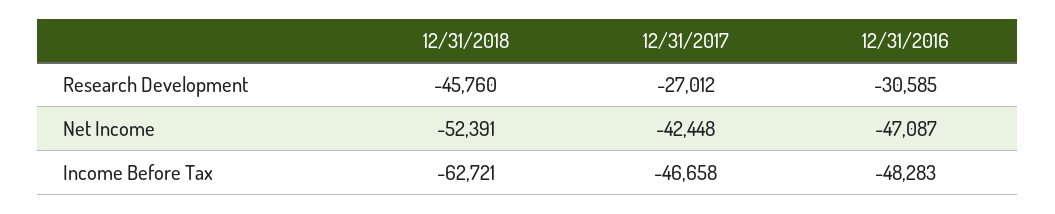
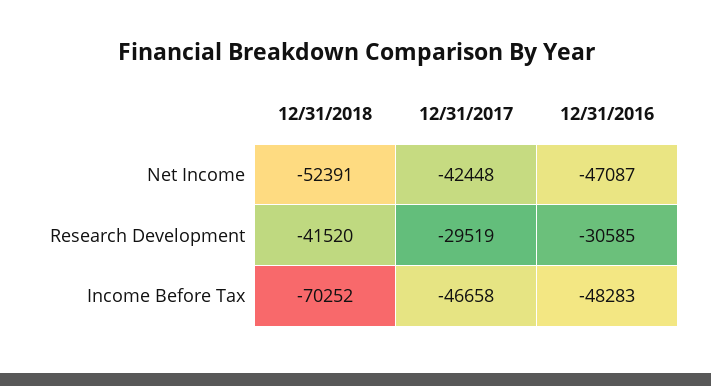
  {
    "12/31/2018": {
-     "Research Development": -45760,
+     "Research Development": -41520,
      "Net Income": -52391,
-     "Income Before Tax": -62721
+     "Income Before Tax": -70252
    },
    "12/31/2017": {
-     "Research Development": -27012,
+     "Research Development": -29519,
      "Net Income": -42448,
      "Income Before Tax": -46658
    },
    "12/31/2016": {
      "Research Development": -30585,
      "Net Income": -47087,
      "Income Before Tax": -48283
    }
  }

